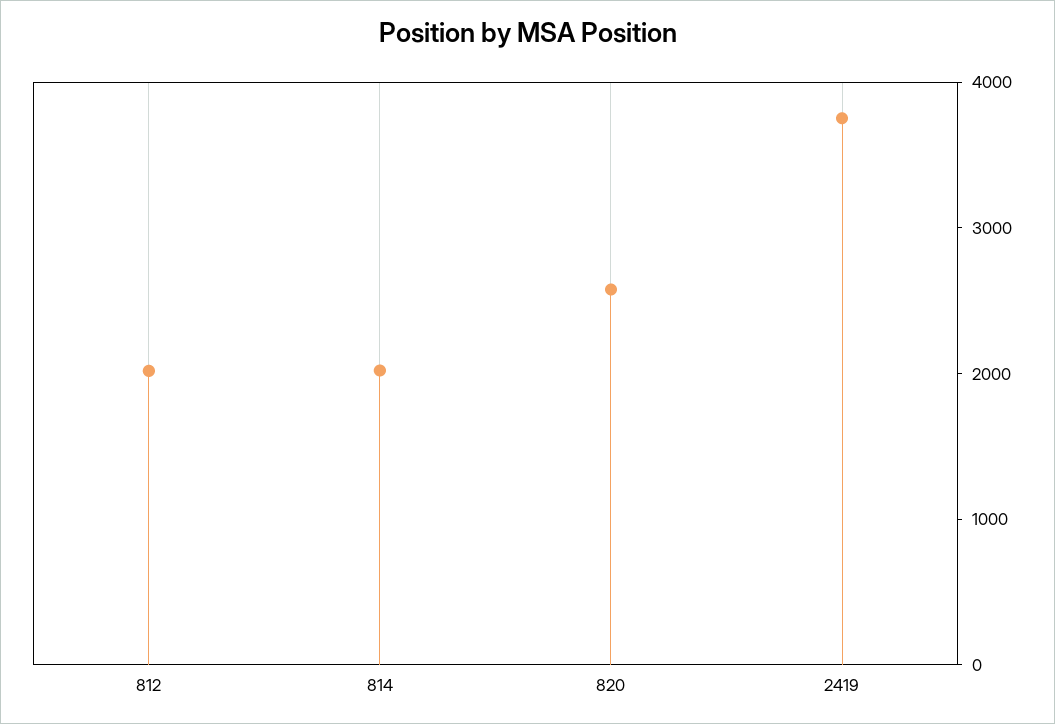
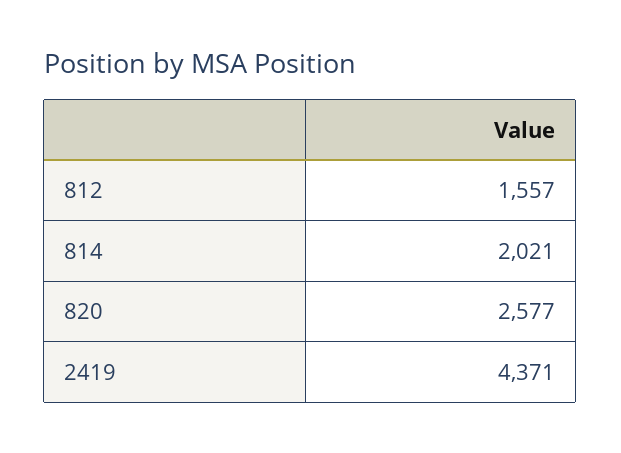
  {
-   "812": 2000,
+   "812": 1557,
    "814": 2021,
    "820": 2577,
-   "2419": 3800
+   "2419": 4371
  }

